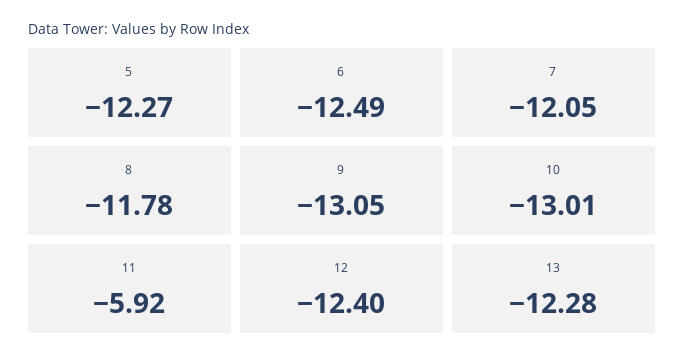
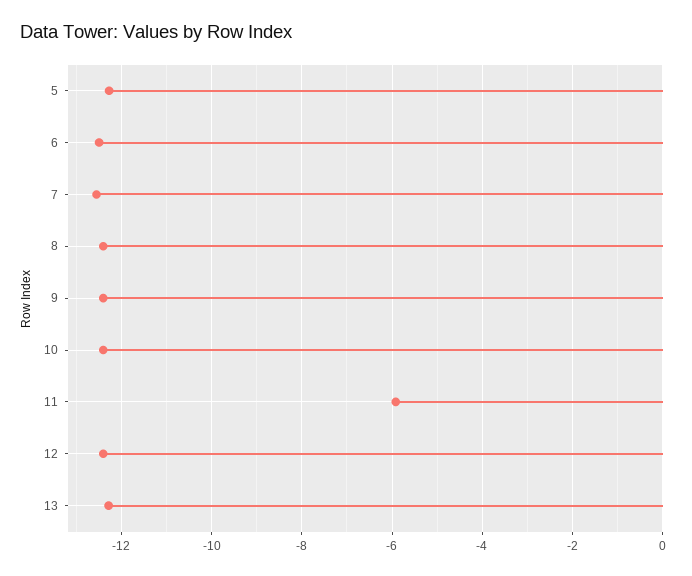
  {
    "5": -12.27,
    "6": -12.49,
-   "7": -12.05,
+   "7": -12.6,
-   "8": -11.78,
+   "8": -12.4,
-   "9": -13.05,
+   "9": -12.4,
-   "10": -13.01,
+   "10": -12.4,
    "11": -5.92,
    "12": -12.4,
    "13": -12.28
  }

